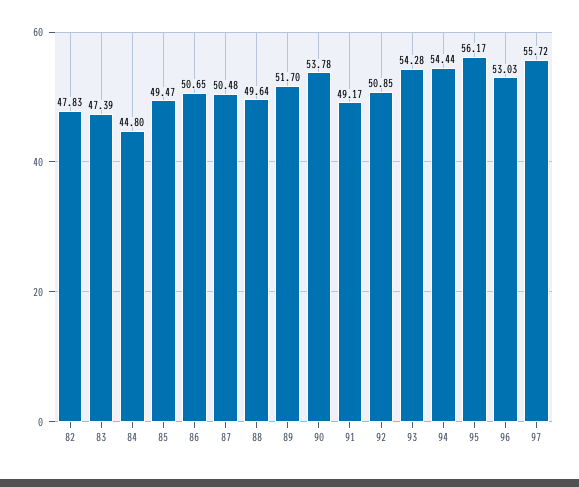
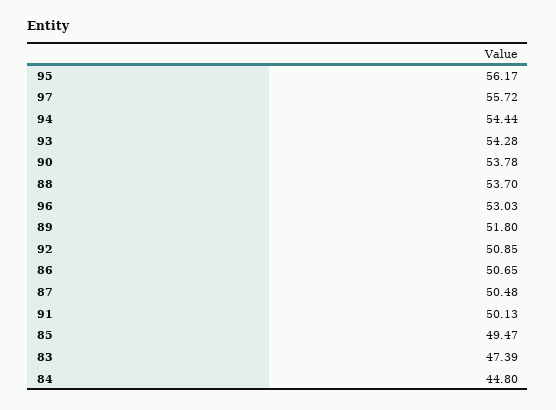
  {
-   "82": 47.83,
    "83": 47.39,
    "84": 44.8,
    "85": 49.47,
    "86": 50.65,
    "87": 50.48,
-   "88": 49.64,
+   "88": 53.7,
-   "89": 51.7,
+   "89": 51.8,
    "90": 53.78,
-   "91": 49.17,
+   "91": 50.13,
    "92": 50.85,
    "93": 54.28,
    "94": 54.44,
    "95": 56.17,
    "96": 53.03,
    "97": 55.72
  }

